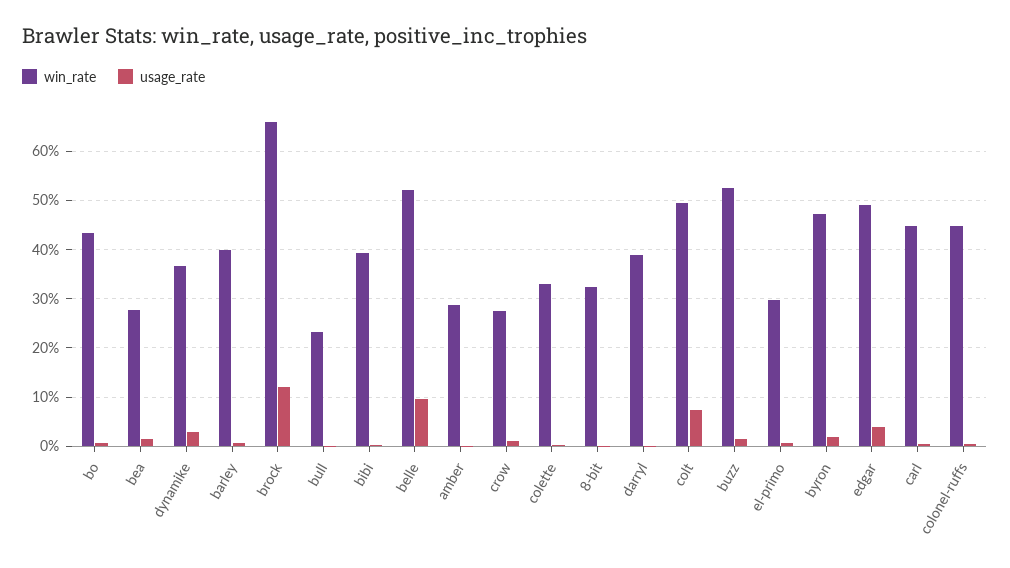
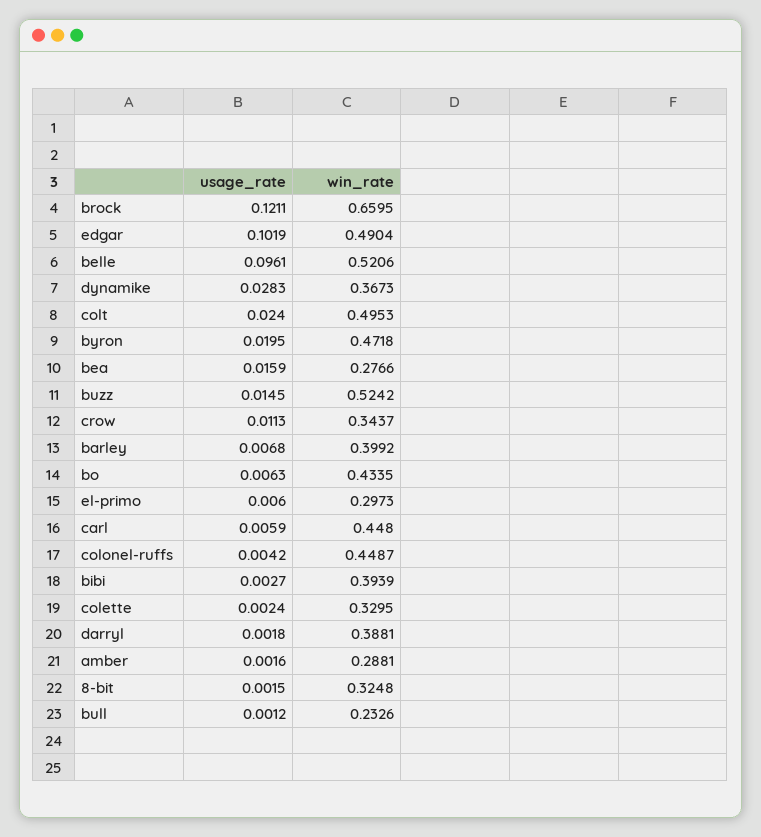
  {
    "win_rate": {
      "bo": 0.4335,
      "bea": 0.2766,
      "dynamike": 0.3673,
      "barley": 0.3992,
      "brock": 0.6595,
      "bull": 0.2326,
      "bibi": 0.3939,
      "belle": 0.5206,
      "amber": 0.2881,
-     "crow": 0.28,
+     "crow": 0.3437,
      "colette": 0.3295,
      "8-bit": 0.3248,
      "darryl": 0.3881,
      "colt": 0.4953,
      "buzz": 0.5242,
      "el-primo": 0.2973,
      "byron": 0.4718,
      "edgar": 0.4904,
      "carl": 0.448,
      "colonel-ruffs": 0.4487
    },
    "usage_rate": {
      "bo": 0.0063,
      "bea": 0.0159,
      "dynamike": 0.0283,
      "barley": 0.0068,
      "brock": 0.1211,
      "bull": 0.0012,
      "bibi": 0.0027,
      "belle": 0.0961,
      "amber": 0.0016,
      "crow": 0.0113,
      "colette": 0.0024,
      "8-bit": 0.0015,
      "darryl": 0.0018,
-     "colt": 0.08,
+     "colt": 0.024,
      "buzz": 0.0145,
      "el-primo": 0.006,
      "byron": 0.0195,
-     "edgar": 0.04,
+     "edgar": 0.1019,
      "carl": 0.0059,
      "colonel-ruffs": 0.0042
    }
  }

